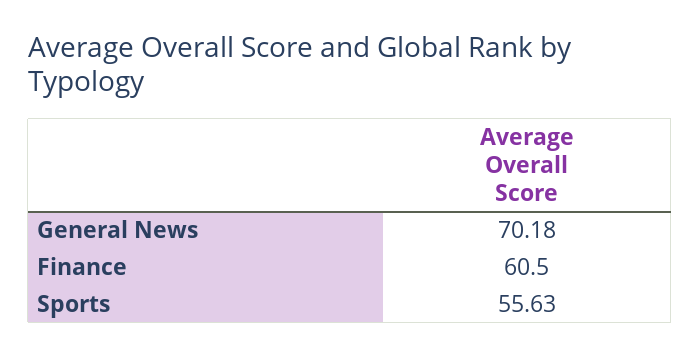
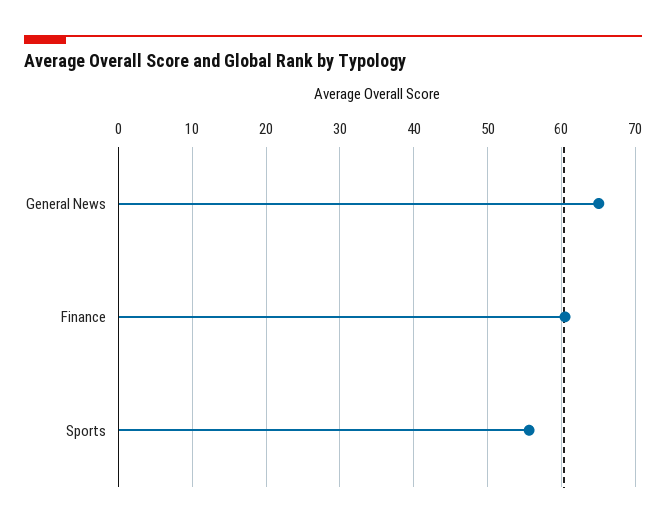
  {
-   "General News": 70.18,
+   "General News": 65,
    "Finance": 60.5,
    "Sports": 55.63
  }

